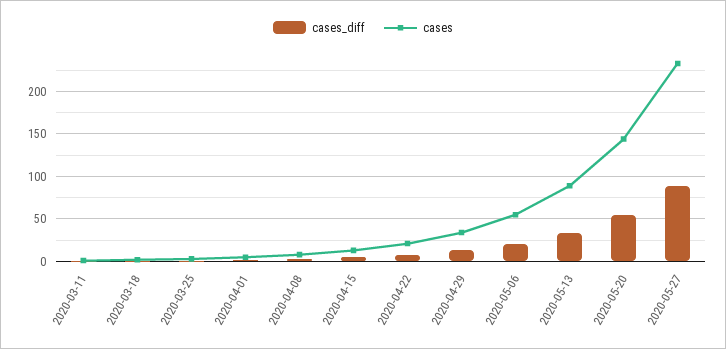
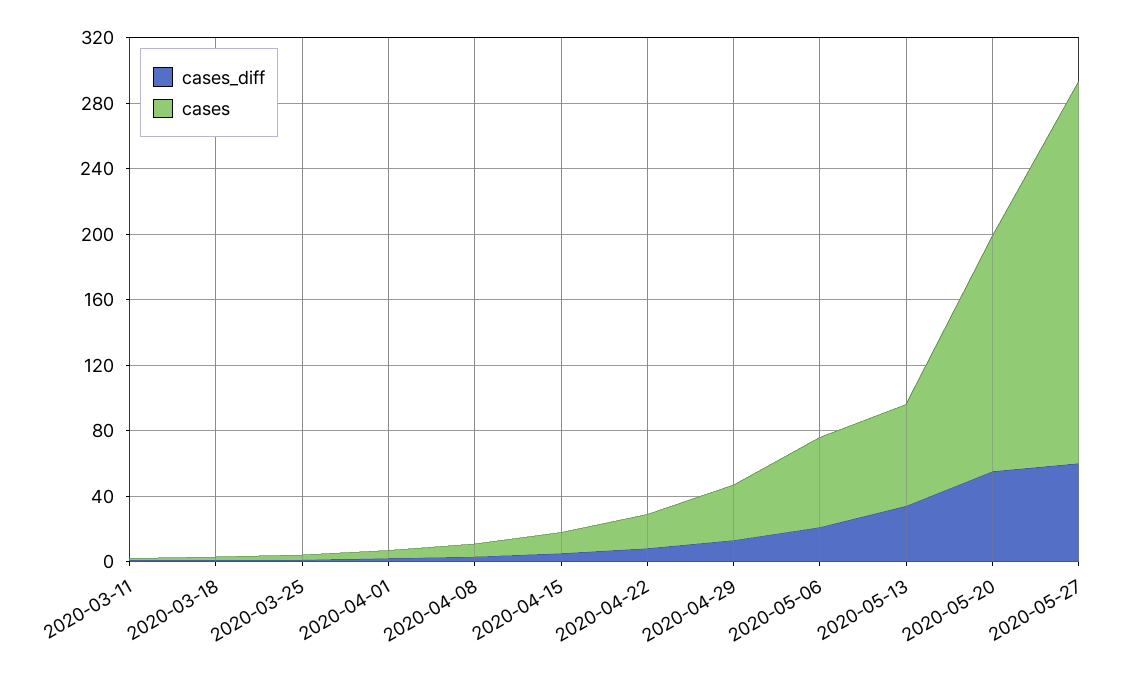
  {
    "cases_diff": {
      "2020-03-11": 0,
      "2020-03-18": 0,
      "2020-03-25": 0,
      "2020-04-01": 0,
      "2020-04-08": 0,
      "2020-04-15": 10,
      "2020-04-22": 10,
      "2020-04-29": 10,
      "2020-05-06": 20,
      "2020-05-13": 30,
      "2020-05-20": 60,
-     "2020-05-27": 90
+     "2020-05-27": 60
    },
    "cases": {
      "2020-03-11": 0,
      "2020-03-18": 0,
      "2020-03-25": 0,
      "2020-04-01": 10,
      "2020-04-08": 10,
      "2020-04-15": 10,
      "2020-04-22": 20,
      "2020-04-29": 30,
      "2020-05-06": 60,
-     "2020-05-13": 90,
+     "2020-05-13": 60,
      "2020-05-20": 140,
      "2020-05-27": 230
    }
  }

